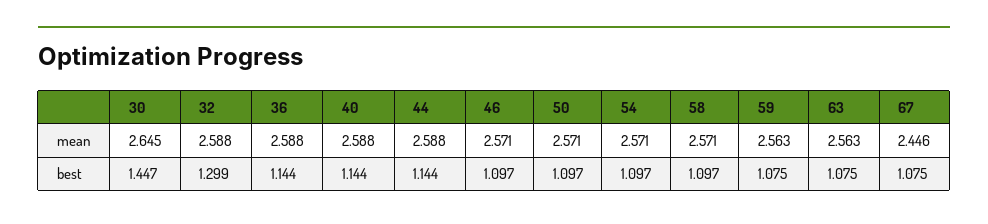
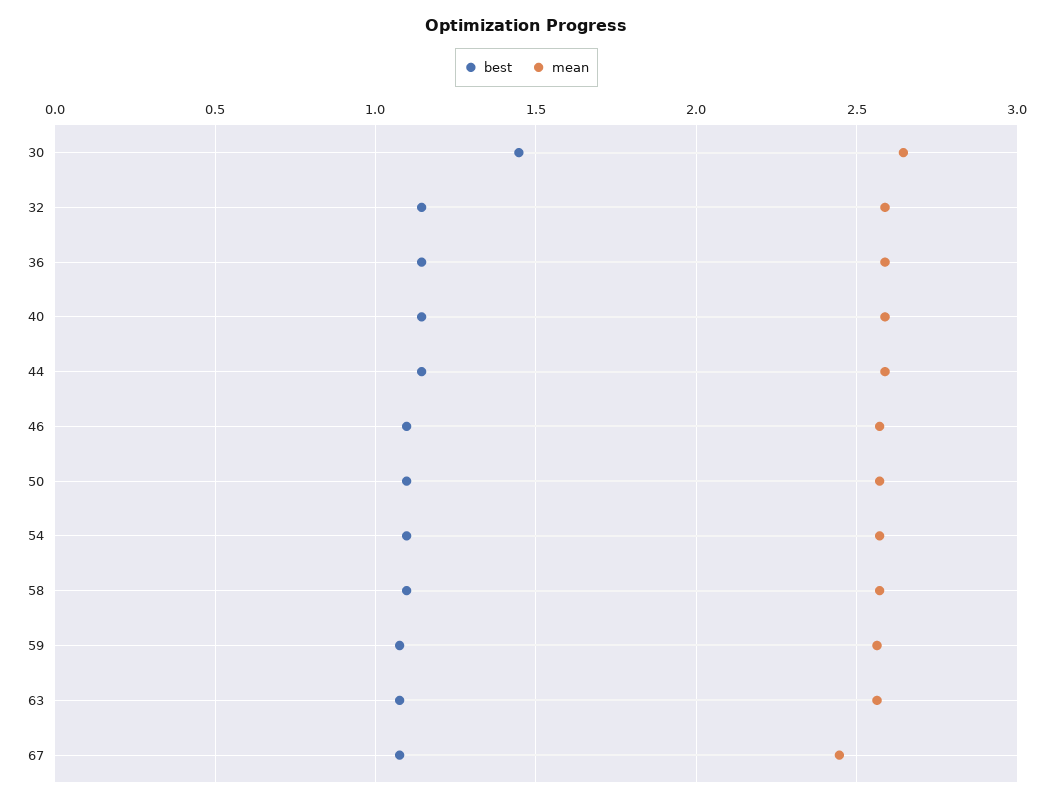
  {
    "mean": {
      "30": 2.645,
      "32": 2.588,
      "36": 2.588,
      "40": 2.588,
      "44": 2.588,
      "46": 2.571,
      "50": 2.571,
      "54": 2.571,
      "58": 2.571,
      "59": 2.563,
      "63": 2.563,
      "67": 2.446
    },
    "best": {
      "30": 1.447,
-     "32": 1.299,
+     "32": 1.15,
      "36": 1.144,
      "40": 1.144,
      "44": 1.144,
      "46": 1.097,
      "50": 1.097,
      "54": 1.097,
      "58": 1.097,
      "59": 1.075,
      "63": 1.075,
      "67": 1.075
    }
  }

